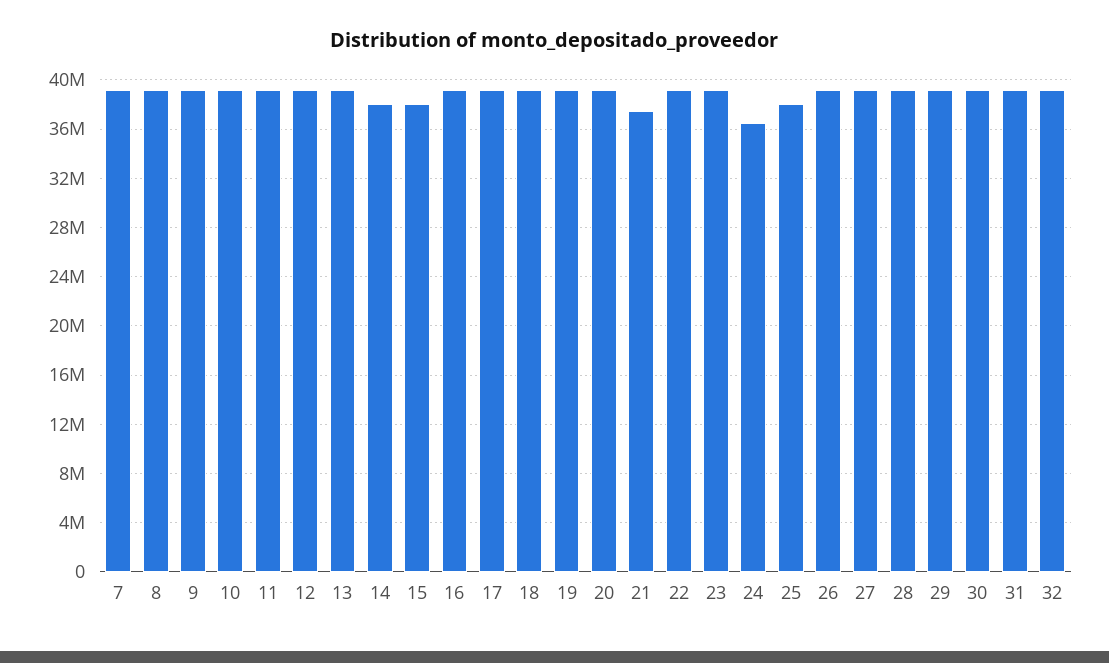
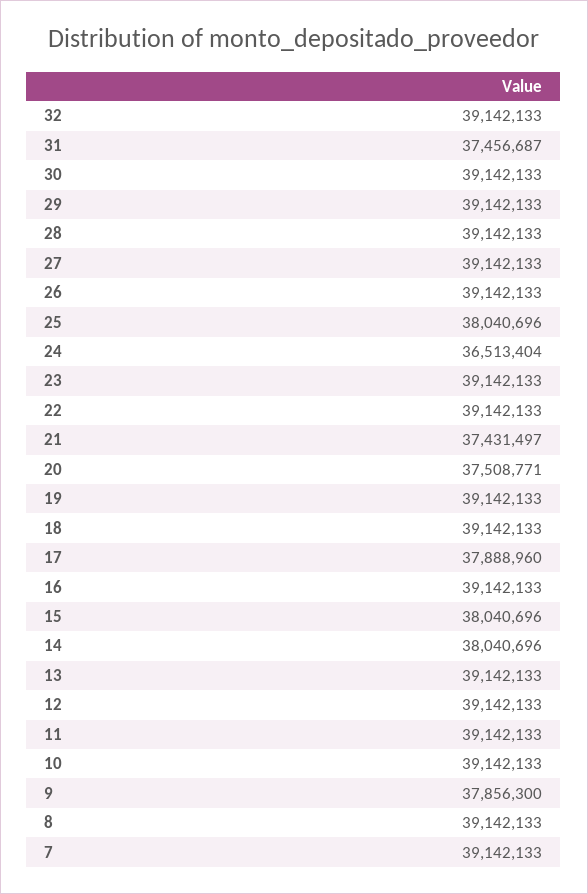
  {
    "7": 39142133,
    "8": 39142133,
-   "9": 39000000,
+   "9": 37856300,
    "10": 39142133,
    "11": 39142133,
    "12": 39142133,
    "13": 39142133,
    "14": 38040696,
    "15": 38040696,
    "16": 39142133,
-   "17": 39000000,
+   "17": 37888960,
    "18": 39142133,
    "19": 39142133,
-   "20": 39000000,
+   "20": 37508771,
    "21": 37431497,
    "22": 39142133,
    "23": 39142133,
    "24": 36513404,
    "25": 38040696,
    "26": 39142133,
    "27": 39142133,
    "28": 39142133,
    "29": 39142133,
    "30": 39142133,
-   "31": 39000000,
+   "31": 37456687,
    "32": 39142133
  }

